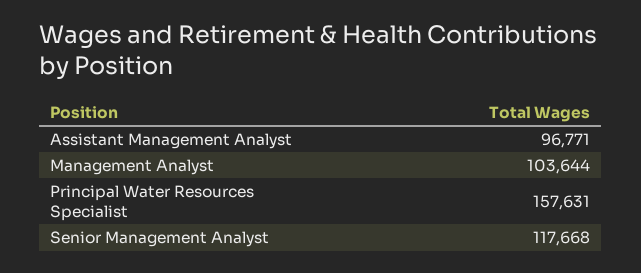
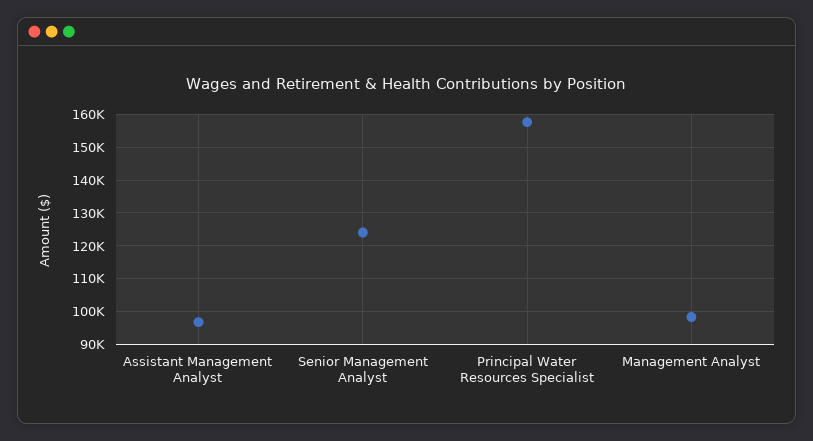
  {
    "Assistant Management Analyst": 96771,
-   "Management Analyst": 103644,
+   "Management Analyst": 98000,
    "Principal Water Resources Specialist": 157631,
-   "Senior Management Analyst": 117668
+   "Senior Management Analyst": 124000
  }

